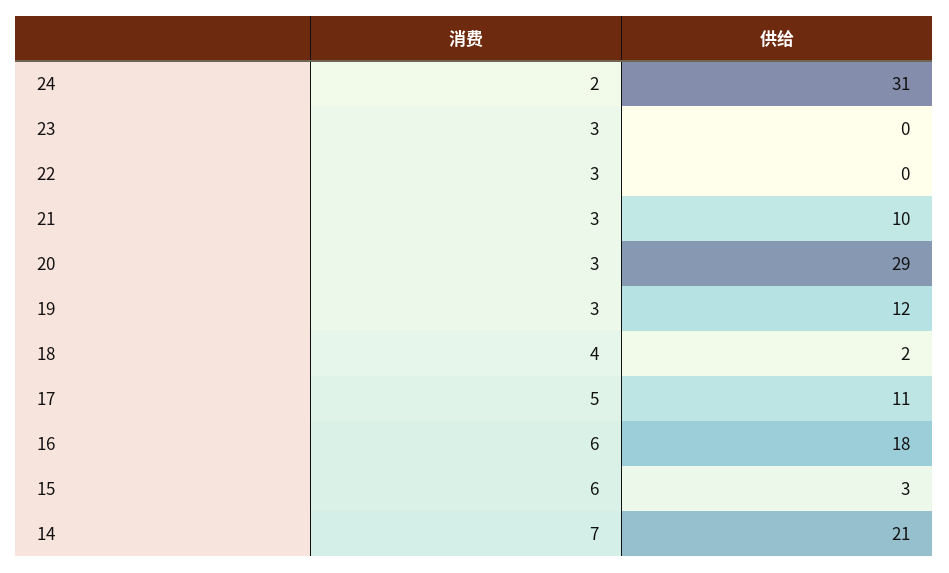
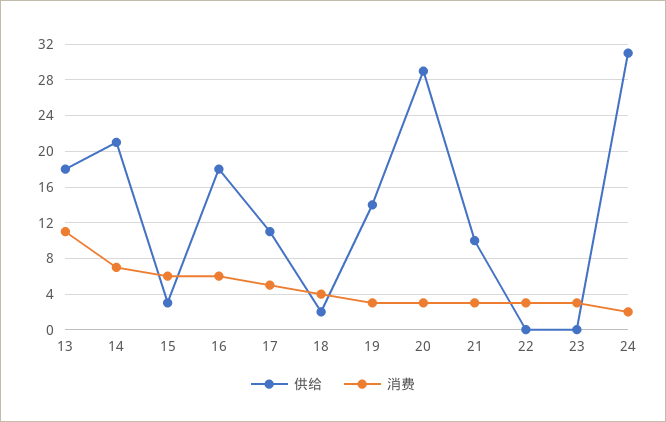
  {
    "消费": {
      "24": 2,
      "23": 3,
      "22": 3,
      "21": 3,
      "20": 3,
      "19": 3,
      "18": 4,
      "17": 5,
      "16": 6,
      "15": 6,
-     "14": 7
+     "14": 7,
+     "13": 11
    },
    "供给": {
      "24": 31,
      "23": 0,
      "22": 0,
      "21": 10,
      "20": 29,
-     "19": 12,
+     "19": 14,
      "18": 2,
      "17": 11,
      "16": 18,
      "15": 3,
-     "14": 21
+     "14": 21,
+     "13": 18
    }
  }

